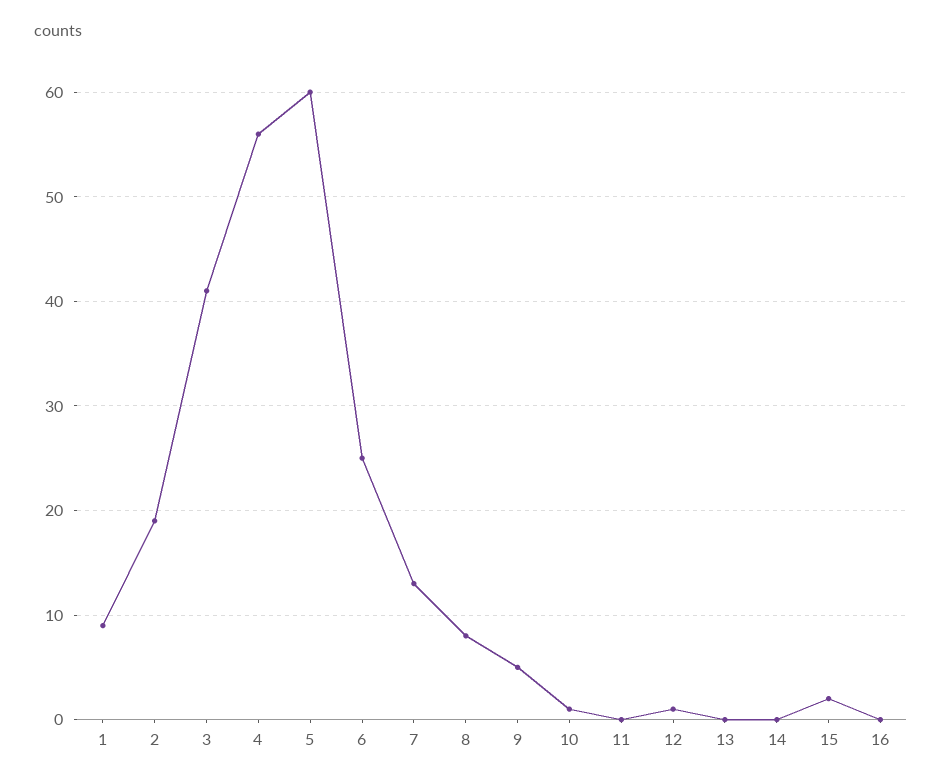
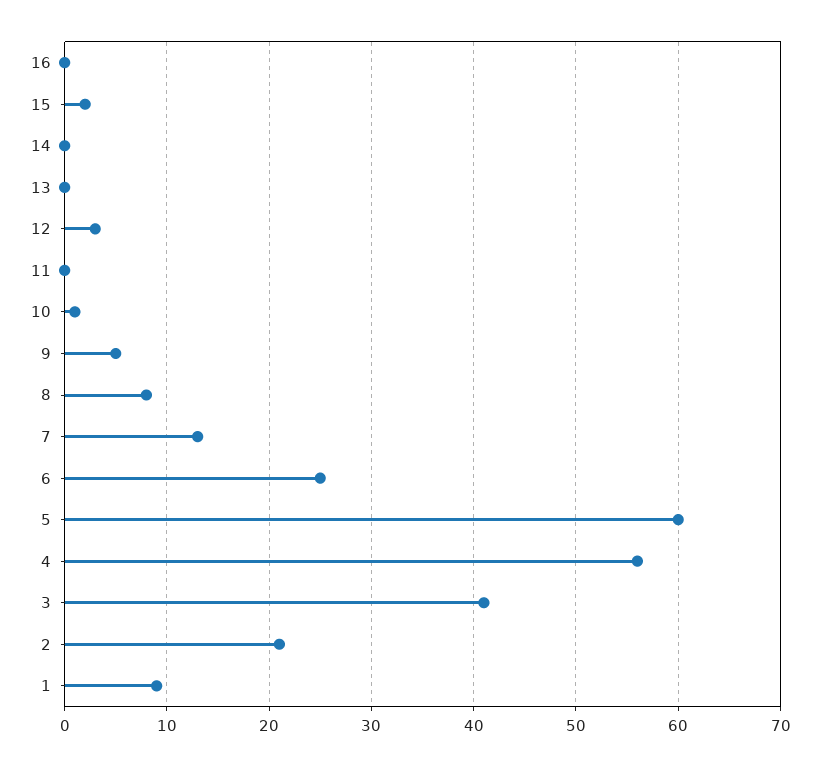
  {
    "1": 9,
-   "2": 19,
+   "2": 21,
    "3": 41,
    "4": 56,
    "5": 60,
    "6": 25,
    "7": 13,
    "8": 8,
    "9": 5,
    "10": 1,
    "11": 0,
-   "12": 1,
+   "12": 3,
    "13": 0,
    "14": 0,
    "15": 2,
    "16": 0
  }

